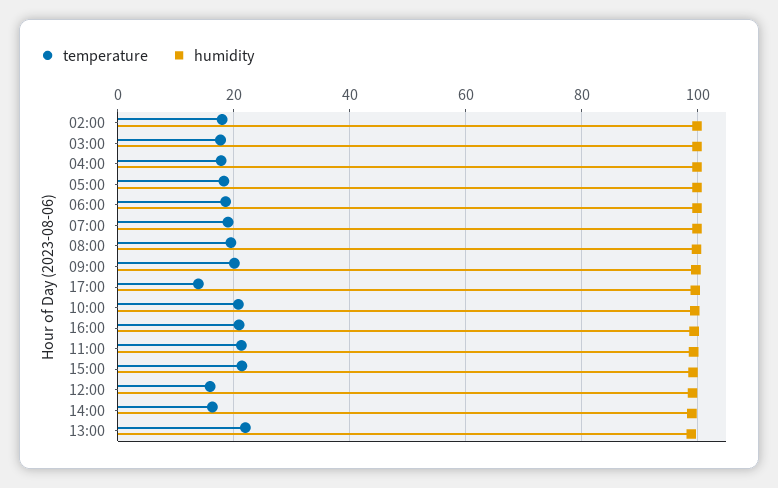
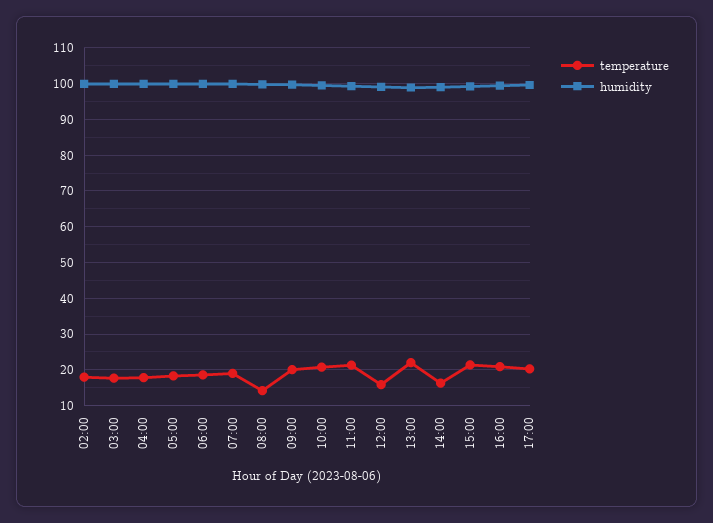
  {
    "temperature": {
      "02:00": 18,
      "03:00": 18,
      "04:00": 18,
      "05:00": 18,
      "06:00": 18,
      "07:00": 20,
-     "08:00": 20,
+     "08:00": 14,
      "09:00": 20,
-     "17:00": 14,
+     "17:00": 20,
      "10:00": 20,
      "16:00": 20,
      "11:00": 22,
      "15:00": 22,
      "12:00": 16,
      "14:00": 16,
      "13:00": 22
    },
    "humidity": {
      "02:00": 100,
      "03:00": 100,
      "04:00": 100,
      "05:00": 100,
      "06:00": 100,
      "07:00": 100,
      "08:00": 100,
      "09:00": 100,
      "17:00": 100,
      "10:00": 100,
      "16:00": 100,
      "11:00": 100,
      "15:00": 100,
      "12:00": 100,
      "14:00": 100,
      "13:00": 98
    }
  }

